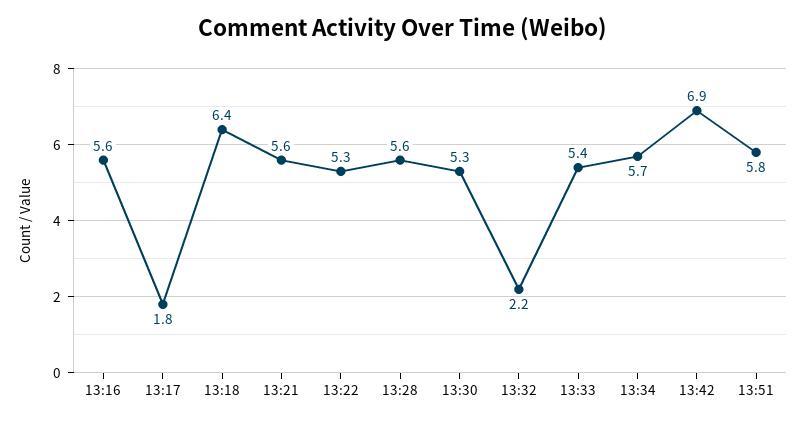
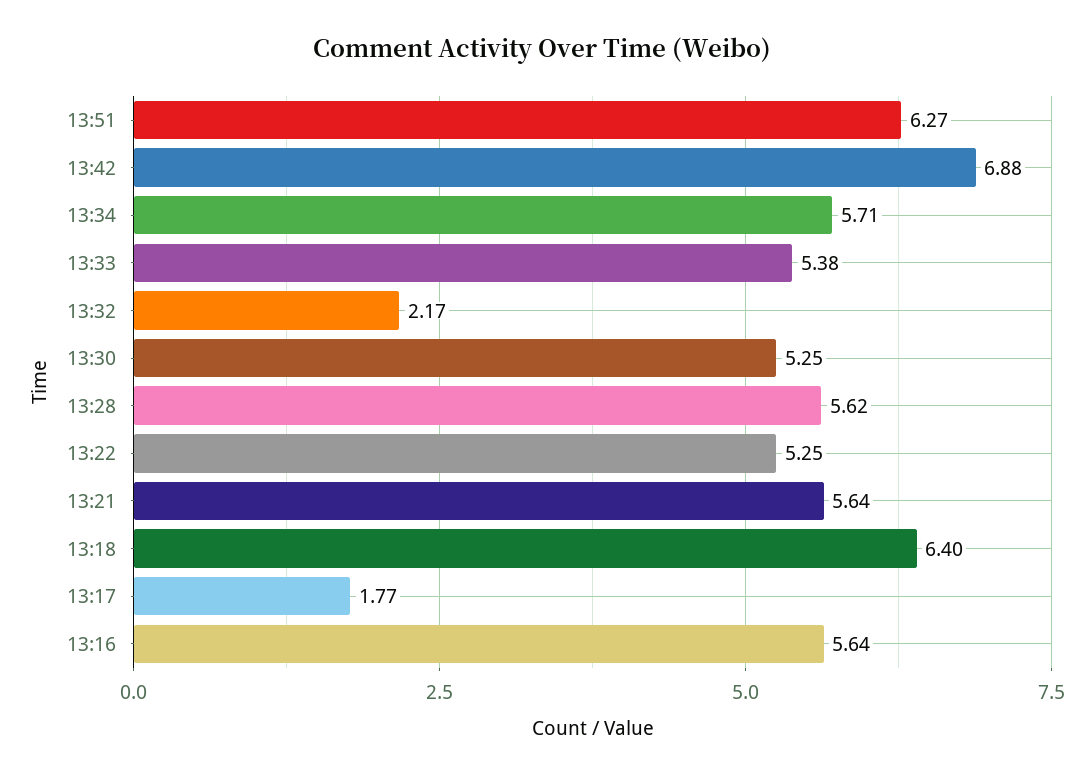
  {
    "13:16": 5.64,
    "13:17": 1.77,
    "13:18": 6.4,
    "13:21": 5.64,
    "13:22": 5.25,
    "13:28": 5.62,
    "13:30": 5.25,
    "13:32": 2.17,
    "13:33": 5.38,
    "13:34": 5.71,
    "13:42": 6.88,
-   "13:51": 5.8
+   "13:51": 6.27
  }

